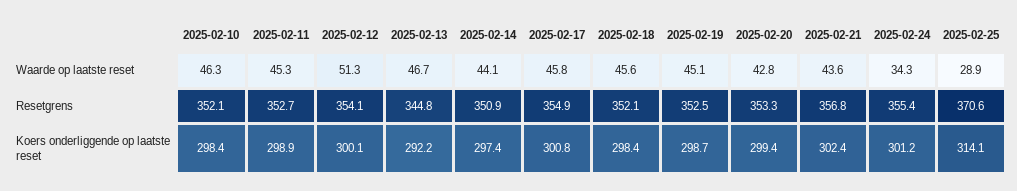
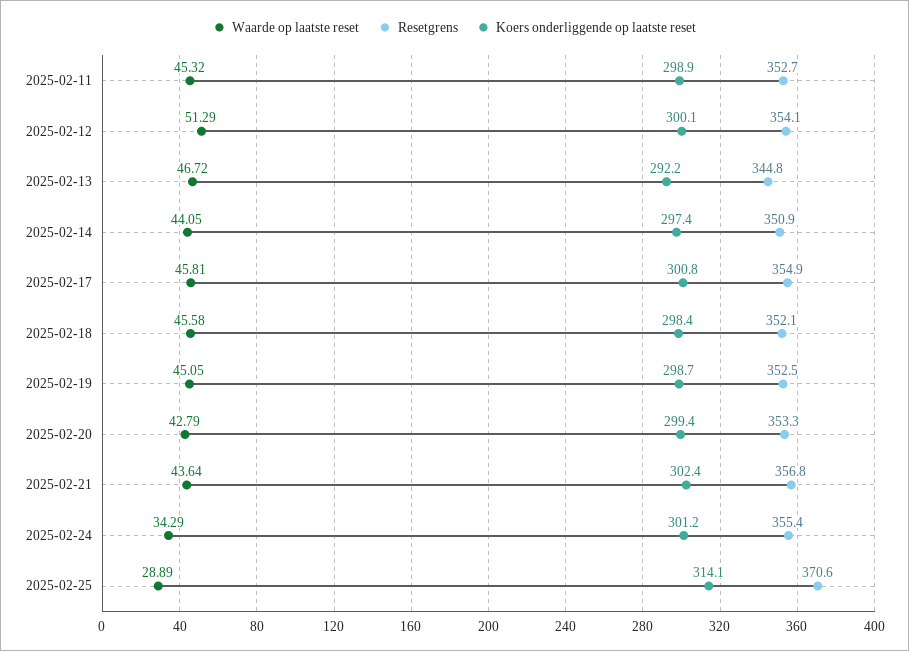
  {
    "Waarde op laatste reset": {
-     "2025-02-10": 46.3,
      "2025-02-11": 45.32,
      "2025-02-12": 51.29,
      "2025-02-13": 46.72,
      "2025-02-14": 44.05,
      "2025-02-17": 45.81,
      "2025-02-18": 45.58,
      "2025-02-19": 45.05,
      "2025-02-20": 42.79,
      "2025-02-21": 43.64,
      "2025-02-24": 34.29,
      "2025-02-25": 28.89
    },
    "Resetgrens": {
-     "2025-02-10": 352.1,
      "2025-02-11": 352.7,
      "2025-02-12": 354.1,
      "2025-02-13": 344.8,
      "2025-02-14": 350.9,
      "2025-02-17": 354.9,
      "2025-02-18": 352.1,
      "2025-02-19": 352.5,
      "2025-02-20": 353.3,
      "2025-02-21": 356.8,
      "2025-02-24": 355.4,
      "2025-02-25": 370.6
    },
    "Koers onderliggende op laatste reset": {
-     "2025-02-10": 298.4,
      "2025-02-11": 298.9,
      "2025-02-12": 300.1,
      "2025-02-13": 292.2,
      "2025-02-14": 297.4,
      "2025-02-17": 300.8,
      "2025-02-18": 298.4,
      "2025-02-19": 298.7,
      "2025-02-20": 299.4,
      "2025-02-21": 302.4,
      "2025-02-24": 301.2,
      "2025-02-25": 314.1
    }
  }

